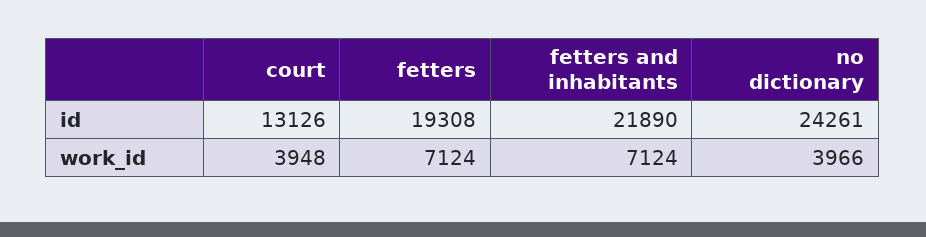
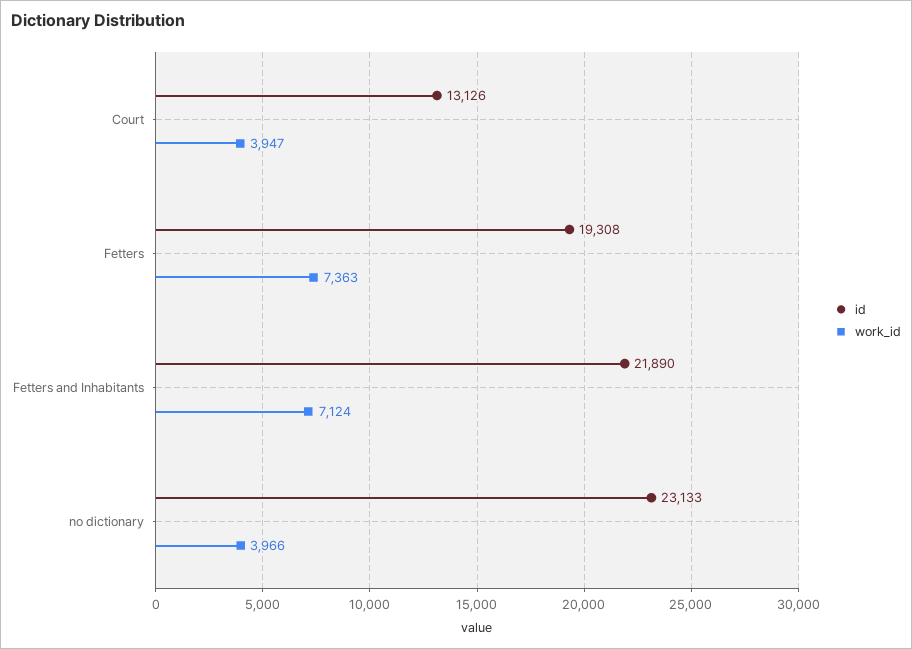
  {
    "id": {
      "court": 13126,
      "fetters": 19308,
      "fetters and inhabitants": 21890,
-     "no dictionary": 24261
+     "no dictionary": 23133
    },
    "work_id": {
-     "court": 3948,
+     "court": 3947,
-     "fetters": 7124,
+     "fetters": 7363,
      "fetters and inhabitants": 7124,
      "no dictionary": 3966
    }
  }

